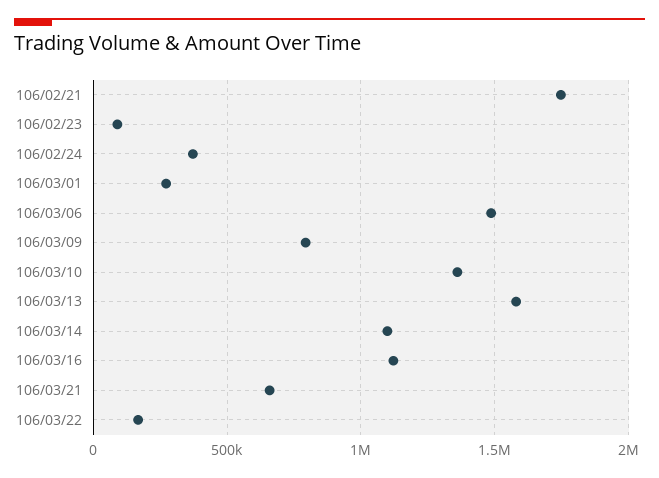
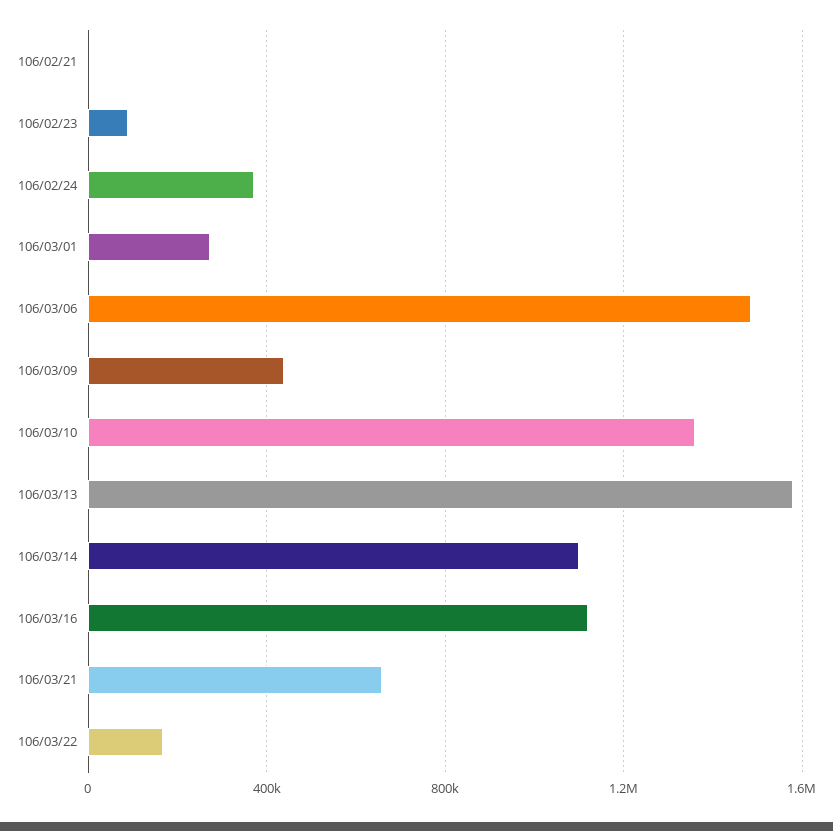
  {
-   "106/02/21": 1750000,
+   "106/02/21": 0,
    "106/02/23": 100000,
    "106/02/24": 350000,
    "106/03/01": 250000,
    "106/03/06": 1500000,
-   "106/03/09": 800000,
+   "106/03/09": 450000,
    "106/03/10": 1350000,
    "106/03/13": 1600000,
    "106/03/14": 1100000,
    "106/03/16": 1100000,
    "106/03/21": 650000,
    "106/03/22": 150000
  }

